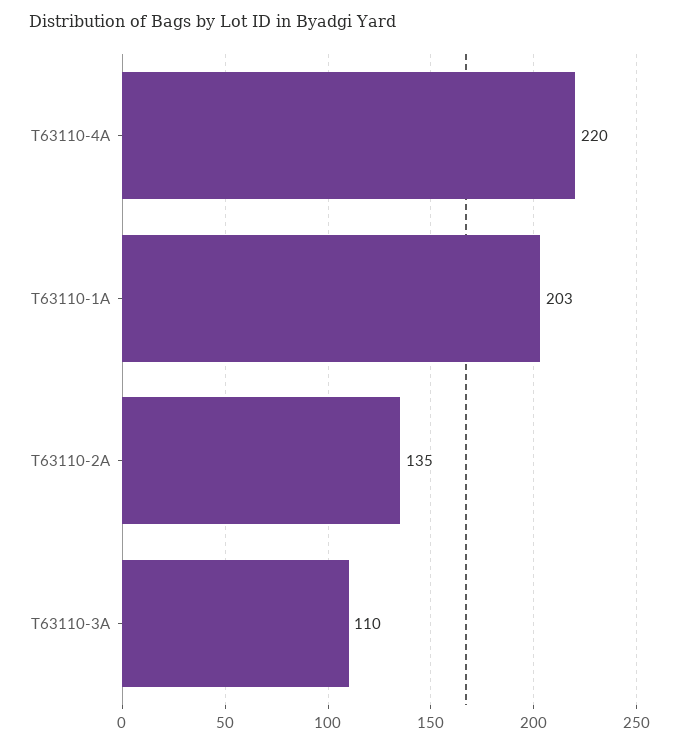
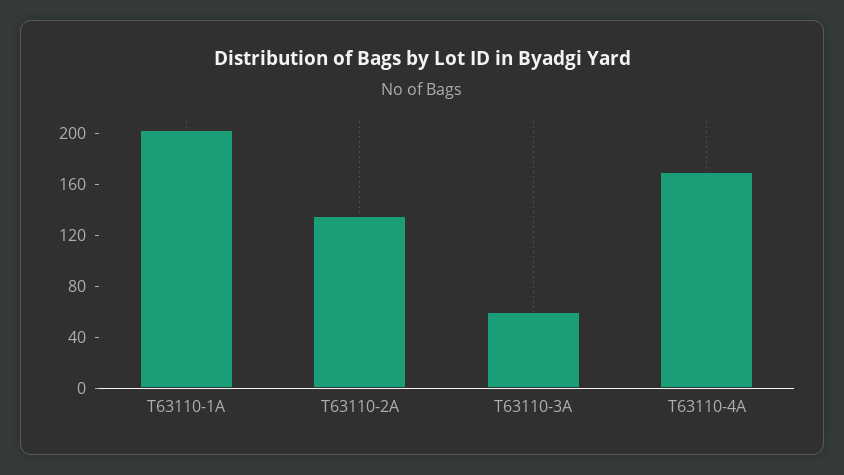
  {
-   "T63110-4A": 220,
+   "T63110-4A": 170,
    "T63110-1A": 203,
    "T63110-2A": 135,
-   "T63110-3A": 110
+   "T63110-3A": 60
  }

